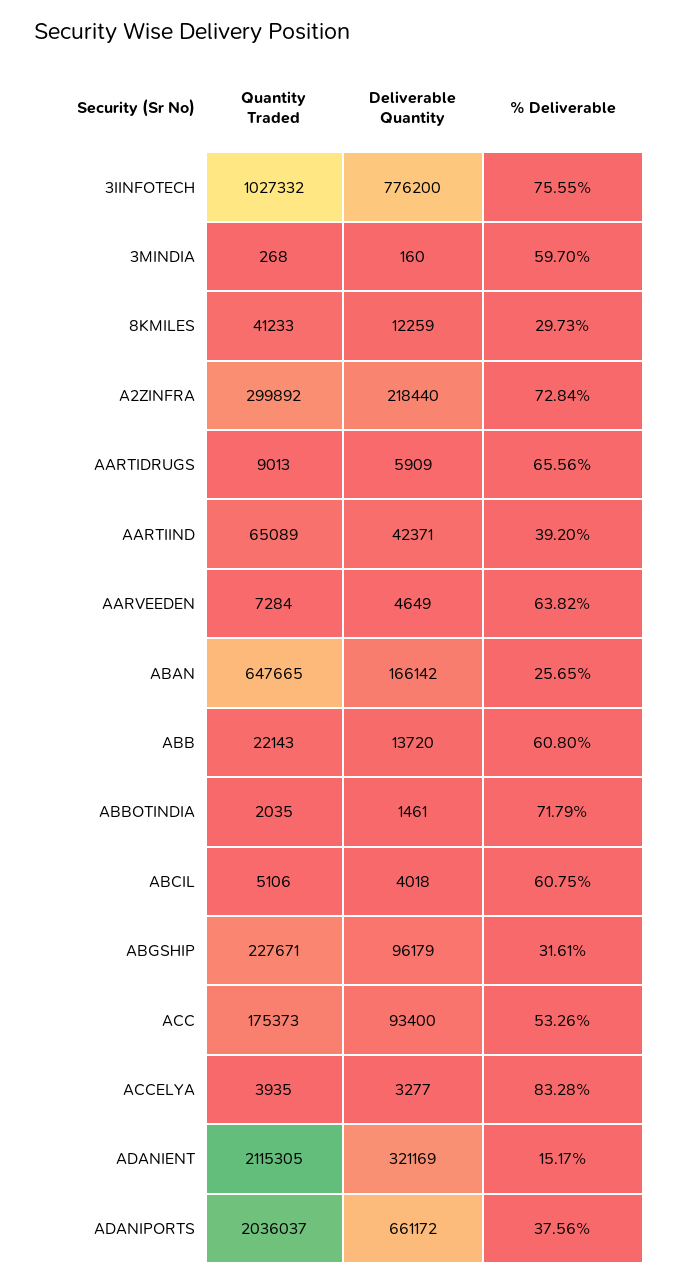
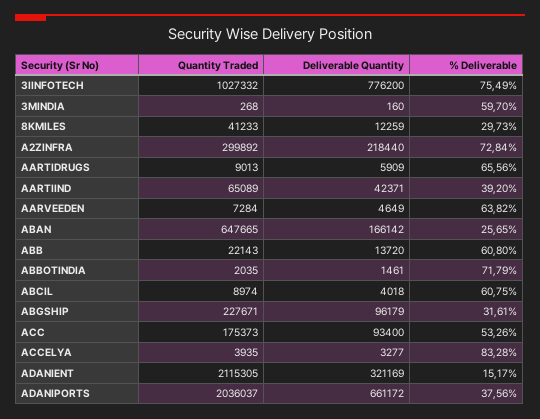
  {
    "Quantity Traded": {
      "3IINFOTECH": 1027332,
      "3MINDIA": 268,
      "8KMILES": 41233,
      "A2ZINFRA": 299892,
      "AARTIDRUGS": 9013,
      "AARTIIND": 65089,
      "AARVEEDEN": 7284,
      "ABAN": 647665,
      "ABB": 22143,
      "ABBOTINDIA": 2035,
-     "ABCIL": 5106,
+     "ABCIL": 8974,
      "ABGSHIP": 227671,
      "ACC": 175373,
      "ACCELYA": 3935,
      "ADANIENT": 2115305,
      "ADANIPORTS": 2036037
    },
    "Deliverable Quantity": {
      "3IINFOTECH": 776200,
      "3MINDIA": 160,
      "8KMILES": 12259,
      "A2ZINFRA": 218440,
      "AARTIDRUGS": 5909,
      "AARTIIND": 42371,
      "AARVEEDEN": 4649,
      "ABAN": 166142,
      "ABB": 13720,
      "ABBOTINDIA": 1461,
      "ABCIL": 4018,
      "ABGSHIP": 96179,
      "ACC": 93400,
      "ACCELYA": 3277,
      "ADANIENT": 321169,
      "ADANIPORTS": 661172
    },
    "% Deliverable": {
-     "3IINFOTECH": 75.55,
+     "3IINFOTECH": 75.49,
      "3MINDIA": 59.7,
      "8KMILES": 29.73,
      "A2ZINFRA": 72.84,
      "AARTIDRUGS": 65.56,
      "AARTIIND": 39.2,
      "AARVEEDEN": 63.82,
      "ABAN": 25.65,
      "ABB": 60.8,
      "ABBOTINDIA": 71.79,
      "ABCIL": 60.75,
      "ABGSHIP": 31.61,
      "ACC": 53.26,
      "ACCELYA": 83.28,
      "ADANIENT": 15.17,
      "ADANIPORTS": 37.56
    }
  }

